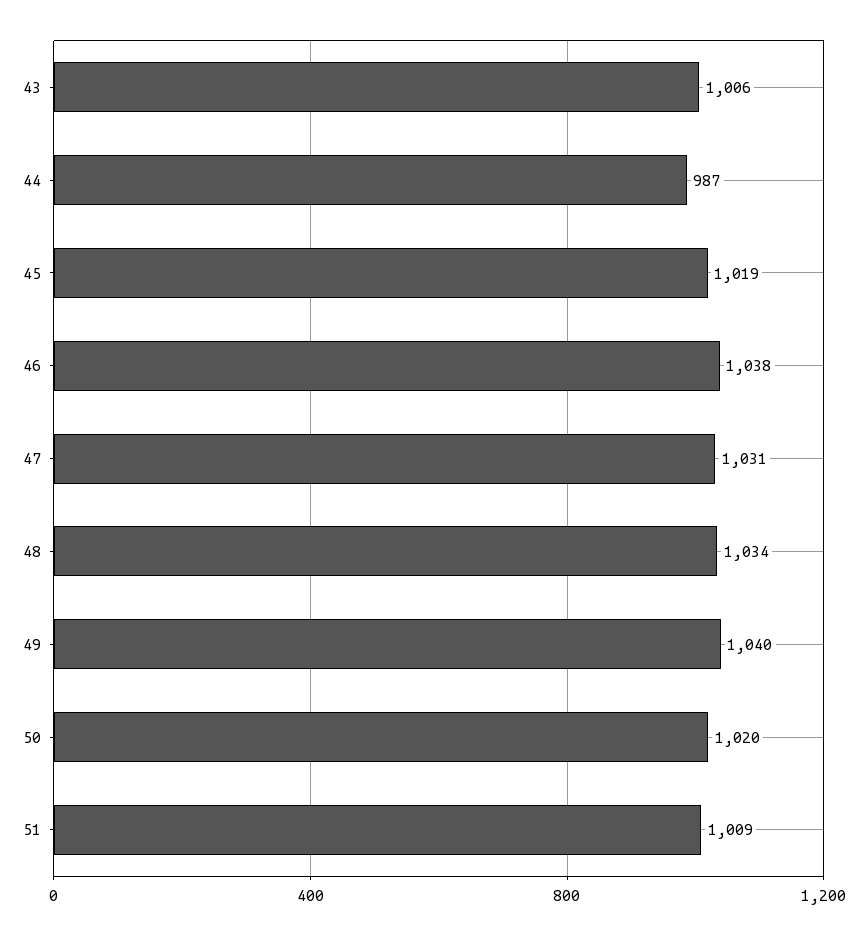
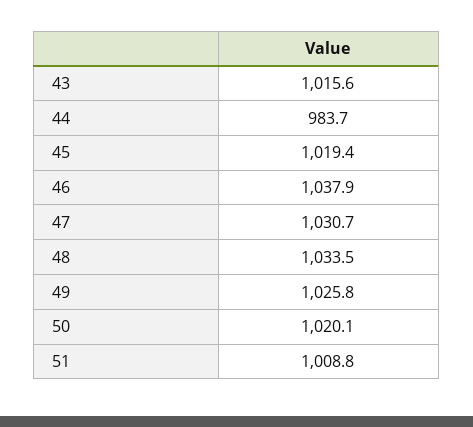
  {
-   "43": 1006,
+   "43": 1015.6,
-   "44": 987,
+   "44": 983.7,
    "45": 1019.4,
    "46": 1037.9,
    "47": 1030.7,
    "48": 1033.5,
-   "49": 1040,
+   "49": 1025.8,
    "50": 1020.1,
    "51": 1008.8
  }

